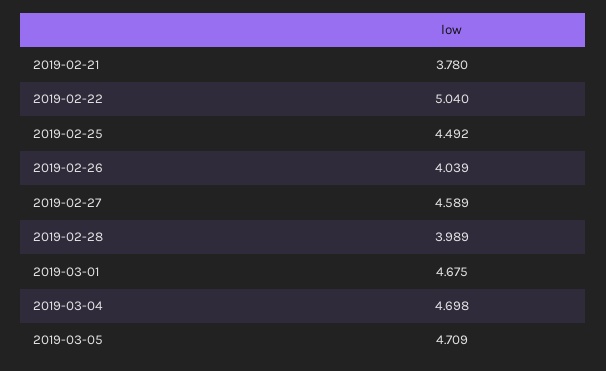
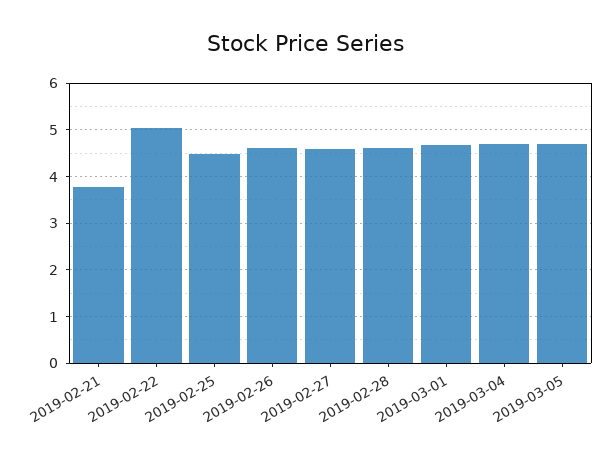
  {
    "2019-02-21": 3.78,
    "2019-02-22": 5.04,
    "2019-02-25": 4.492,
-   "2019-02-26": 4.039,
+   "2019-02-26": 4.6,
    "2019-02-27": 4.589,
-   "2019-02-28": 3.989,
+   "2019-02-28": 4.6,
    "2019-03-01": 4.675,
    "2019-03-04": 4.698,
    "2019-03-05": 4.709
  }

